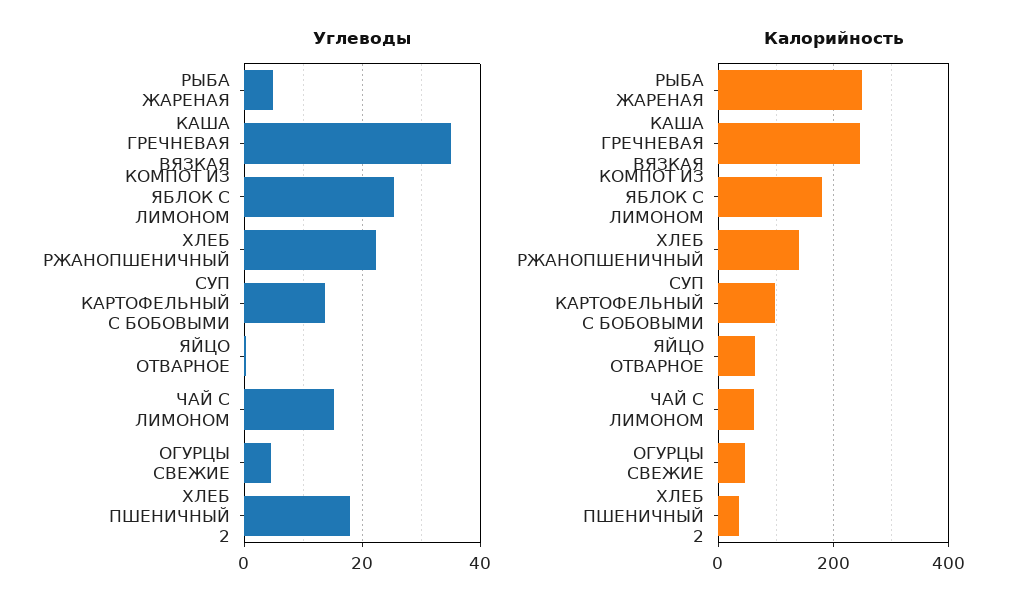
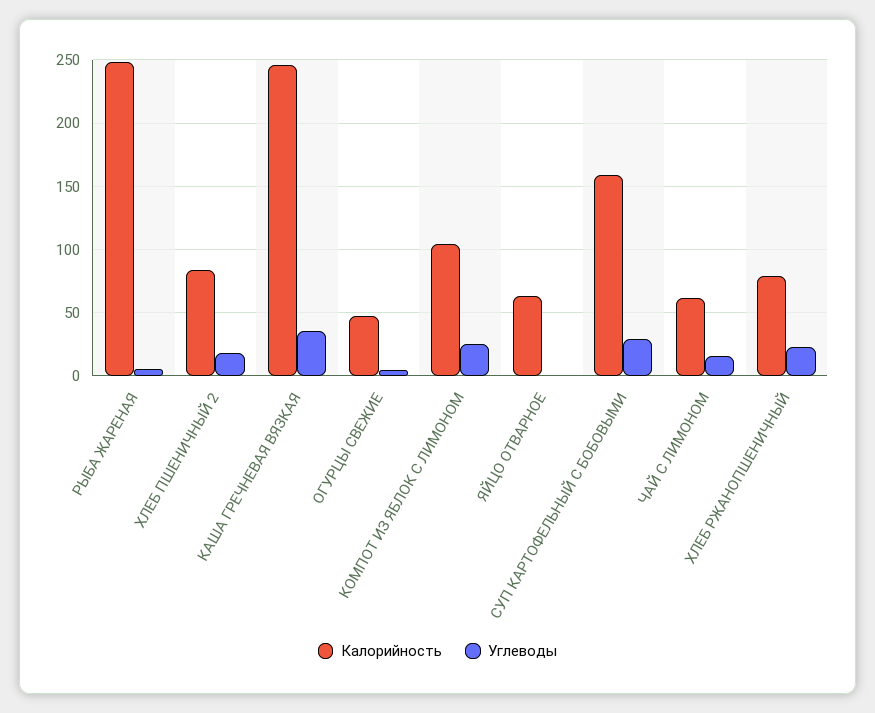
  {
    "Углеводы": {
      "РЫБА ЖАРЕНАЯ": 4,
      "КАША ГРЕЧНЕВАЯ ВЯЗКАЯ": 36,
      "КОМПОТ ИЗ ЯБЛОК С ЛИМОНОМ": 26,
      "ХЛЕБ РЖАНОПШЕНИЧНЫЙ": 22,
-     "СУП КАРТОФЕЛЬНЫЙ С БОБОВЫМИ": 14,
+     "СУП КАРТОФЕЛЬНЫЙ С БОБОВЫМИ": 30,
      "ЯЙЦО ОТВАРНОЕ": 0,
      "ЧАЙ С ЛИМОНОМ": 16,
      "ОГУРЦЫ СВЕЖИЕ": 4,
      "ХЛЕБ ПШЕНИЧНЫЙ 2": 18
    },
    "Калорийность": {
      "РЫБА ЖАРЕНАЯ": 250,
      "КАША ГРЕЧНЕВАЯ ВЯЗКАЯ": 245,
-     "КОМПОТ ИЗ ЯБЛОК С ЛИМОНОМ": 180,
+     "КОМПОТ ИЗ ЯБЛОК С ЛИМОНОМ": 105,
-     "ХЛЕБ РЖАНОПШЕНИЧНЫЙ": 140,
+     "ХЛЕБ РЖАНОПШЕНИЧНЫЙ": 80,
-     "СУП КАРТОФЕЛЬНЫЙ С БОБОВЫМИ": 100,
+     "СУП КАРТОФЕЛЬНЫЙ С БОБОВЫМИ": 160,
      "ЯЙЦО ОТВАРНОЕ": 65,
      "ЧАЙ С ЛИМОНОМ": 60,
      "ОГУРЦЫ СВЕЖИЕ": 45,
-     "ХЛЕБ ПШЕНИЧНЫЙ 2": 40
+     "ХЛЕБ ПШЕНИЧНЫЙ 2": 85
    }
  }

